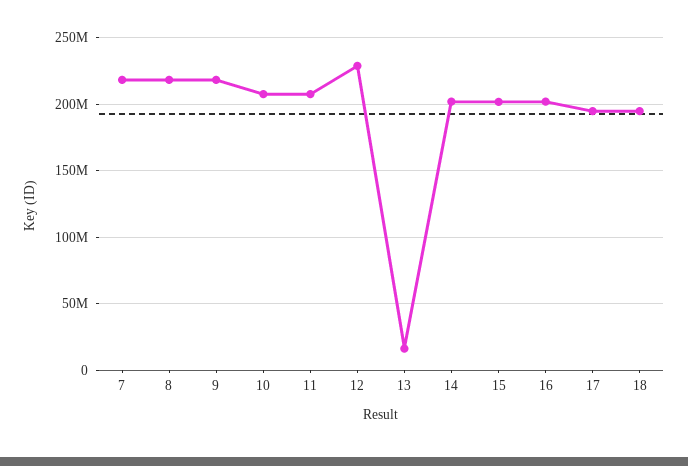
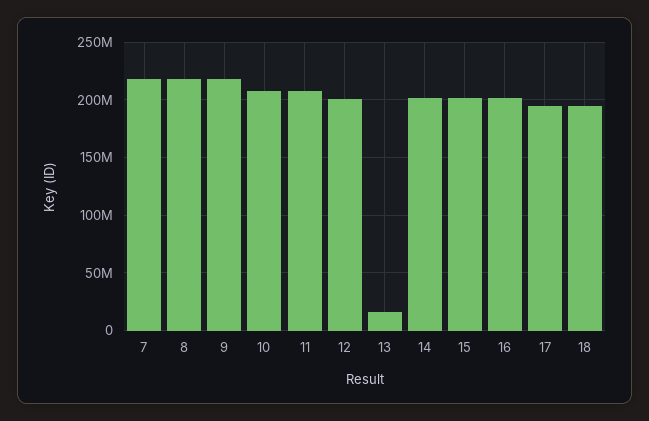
  {
    "7": 220000000,
    "8": 220000000,
    "9": 220000000,
    "10": 210000000,
    "11": 210000000,
-   "12": 230000000,
+   "12": 200000000,
    "13": 15000000,
    "14": 200000000,
    "15": 200000000,
    "16": 200000000,
    "17": 195000000,
    "18": 195000000
  }

